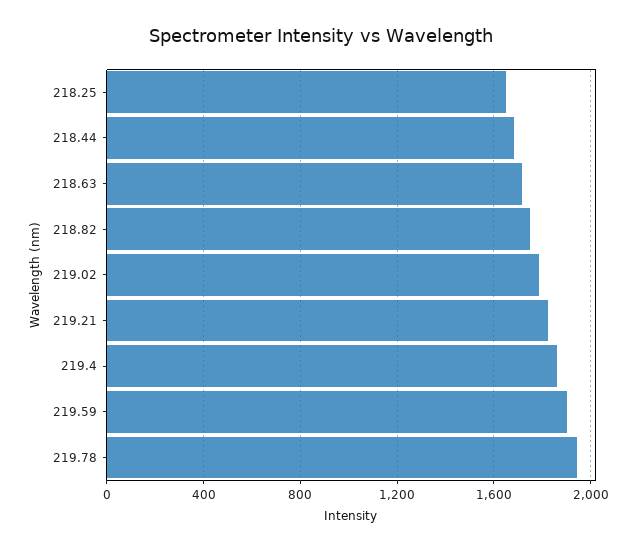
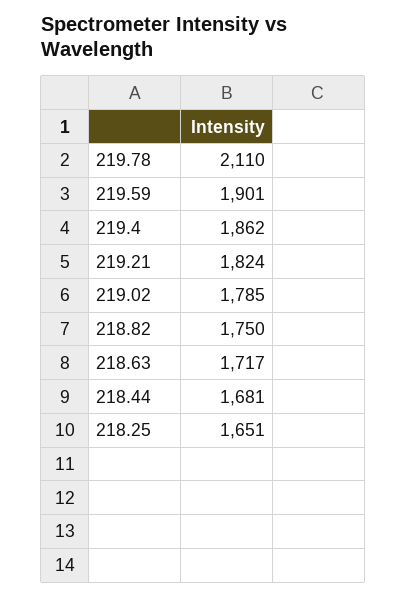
  {
    "218.25": 1651,
    "218.44": 1681,
    "218.63": 1717,
    "218.82": 1750,
    "219.02": 1785,
    "219.21": 1824,
    "219.4": 1862,
    "219.59": 1901,
-   "219.78": 1950
+   "219.78": 2110
  }

